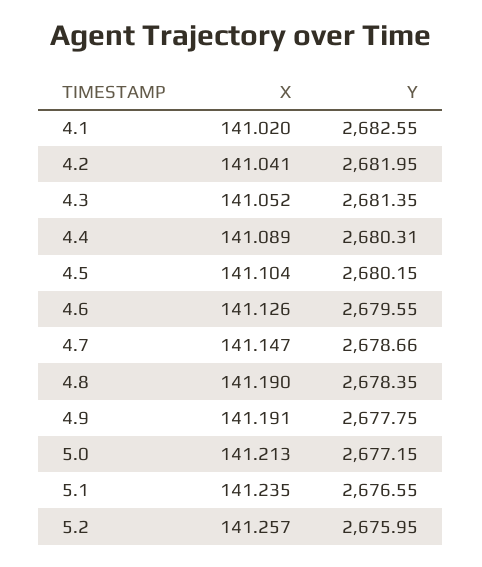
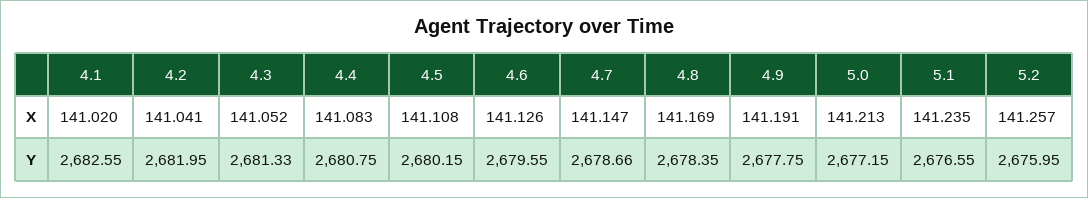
  {
    "X": {
      "4.1": 141.02,
      "4.2": 141.041,
      "4.3": 141.052,
-     "4.4": 141.089,
+     "4.4": 141.083,
-     "4.5": 141.104,
+     "4.5": 141.108,
      "4.6": 141.126,
      "4.7": 141.147,
-     "4.8": 141.19,
+     "4.8": 141.169,
      "4.9": 141.191,
      "5.0": 141.213,
      "5.1": 141.235,
      "5.2": 141.257
    },
    "Y": {
      "4.1": 2682.55,
      "4.2": 2681.95,
-     "4.3": 2681.35,
+     "4.3": 2681.33,
-     "4.4": 2680.31,
+     "4.4": 2680.75,
      "4.5": 2680.15,
      "4.6": 2679.55,
      "4.7": 2678.66,
      "4.8": 2678.35,
      "4.9": 2677.75,
      "5.0": 2677.15,
      "5.1": 2676.55,
      "5.2": 2675.95
    }
  }

